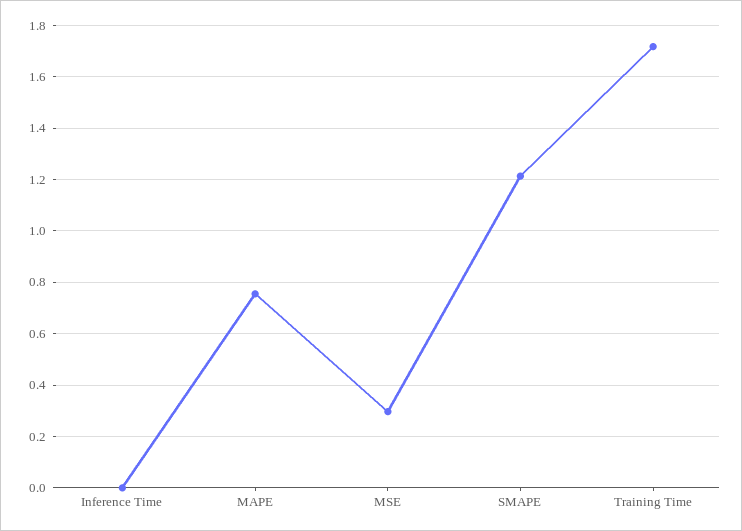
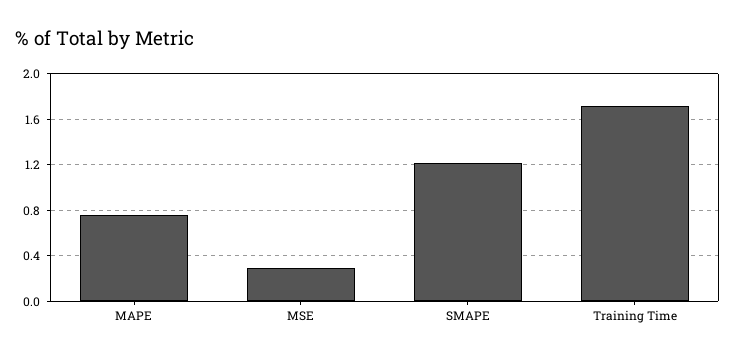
  {
-   "Inference Time": 0,
    "MAPE": 0.75,
    "MSE": 0.3,
    "SMAPE": 1.225,
    "Training Time": 1.725
  }

